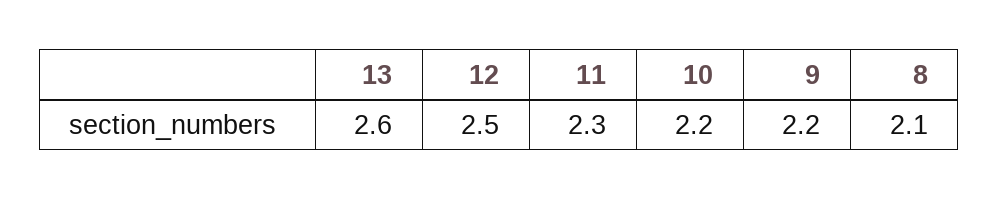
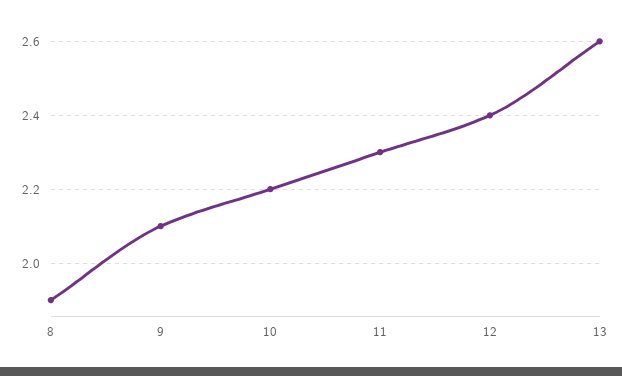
  {
    "13": 2.6,
-   "12": 2.5,
+   "12": 2.4,
    "11": 2.3,
    "10": 2.2,
-   "9": 2.2,
+   "9": 2.1,
-   "8": 2.1
+   "8": 1.9
  }

